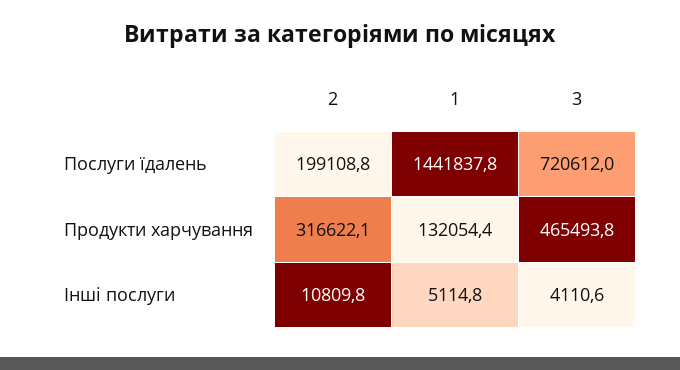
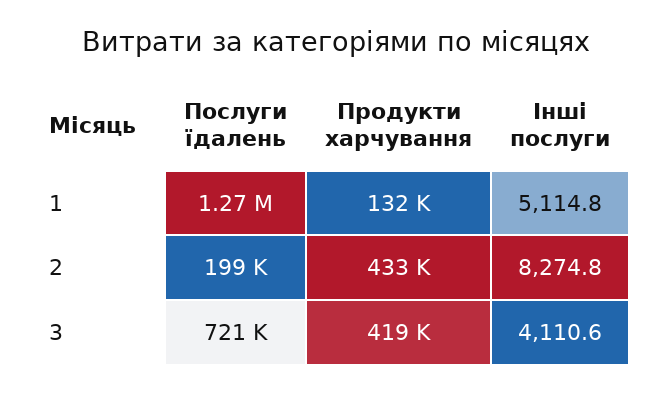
  {
    "2": {
      "Послуги їдалень": 199108.8,
-     "Продукти харчування": 316622.1,
+     "Продукти харчування": 433000,
-     "Інші послуги": 10809.8
+     "Інші послуги": 8274.8
    },
    "1": {
-     "Послуги їдалень": 1441837.8,
+     "Послуги їдалень": 1270000,
      "Продукти харчування": 132054.4,
      "Інші послуги": 5114.8
    },
    "3": {
      "Послуги їдалень": 720612,
-     "Продукти харчування": 465493.8,
+     "Продукти харчування": 419000,
      "Інші послуги": 4110.6
    }
  }

